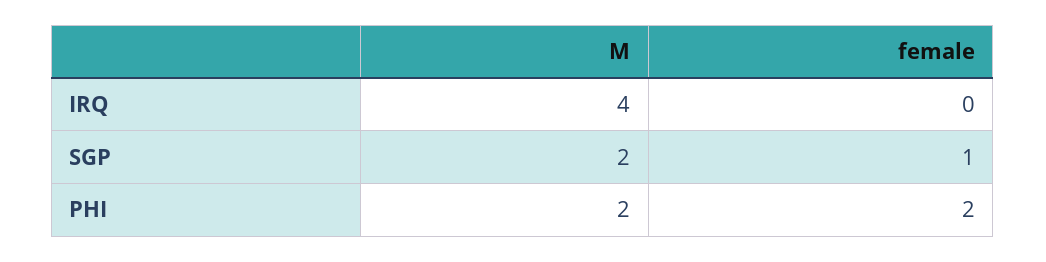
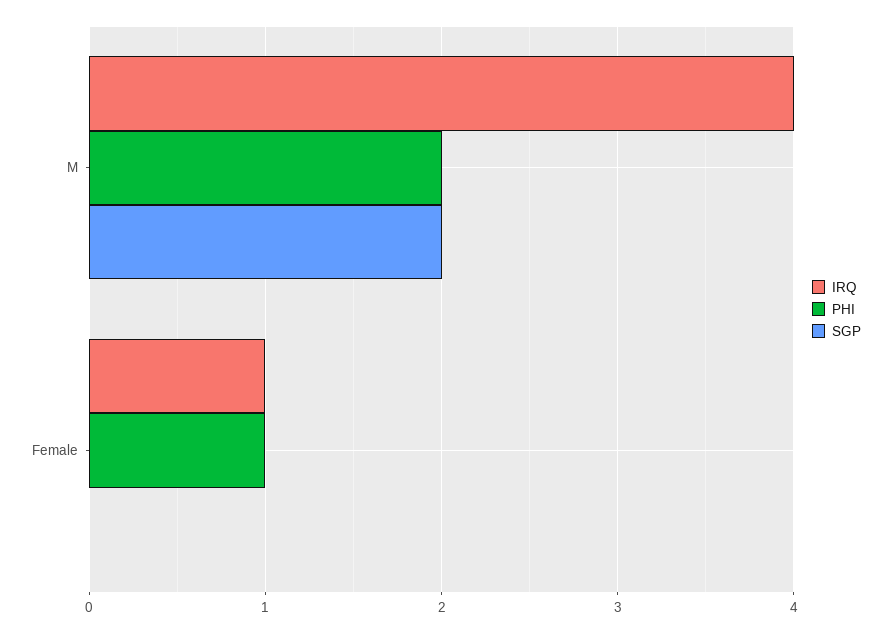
  {
    "IRQ": {
      "M": 4,
-     "female": 0
+     "female": 1
    },
    "SGP": {
      "M": 2,
-     "female": 1
+     "female": 0
    },
    "PHI": {
      "M": 2,
-     "female": 2
+     "female": 1
    }
  }

